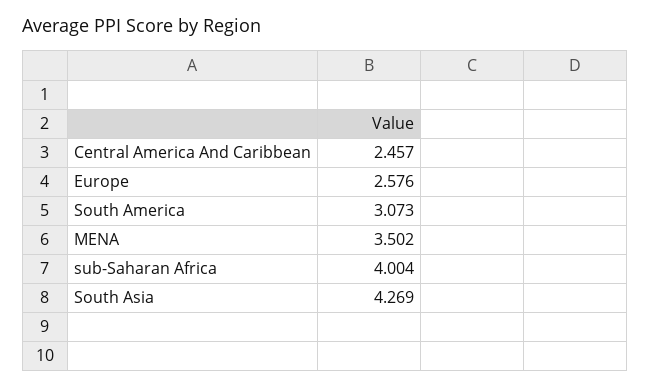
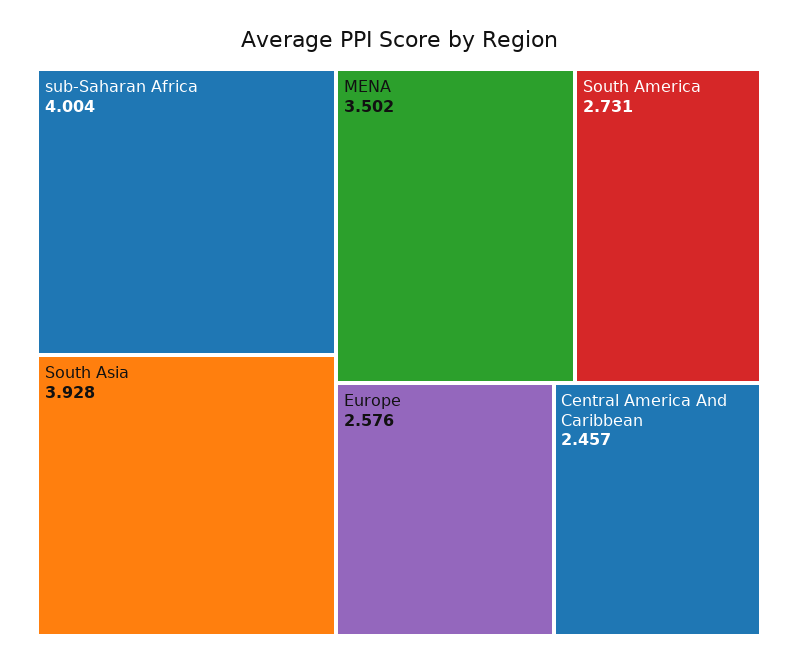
  {
    "Central America And Caribbean": 2.457,
    "Europe": 2.576,
-   "South America": 3.073,
+   "South America": 2.731,
    "MENA": 3.502,
    "sub-Saharan Africa": 4.004,
-   "South Asia": 4.269
+   "South Asia": 3.928
  }

